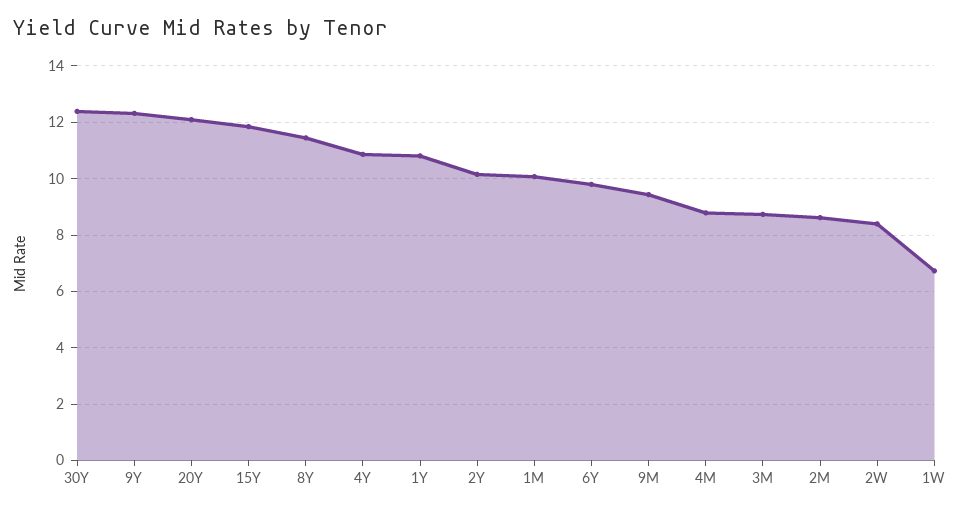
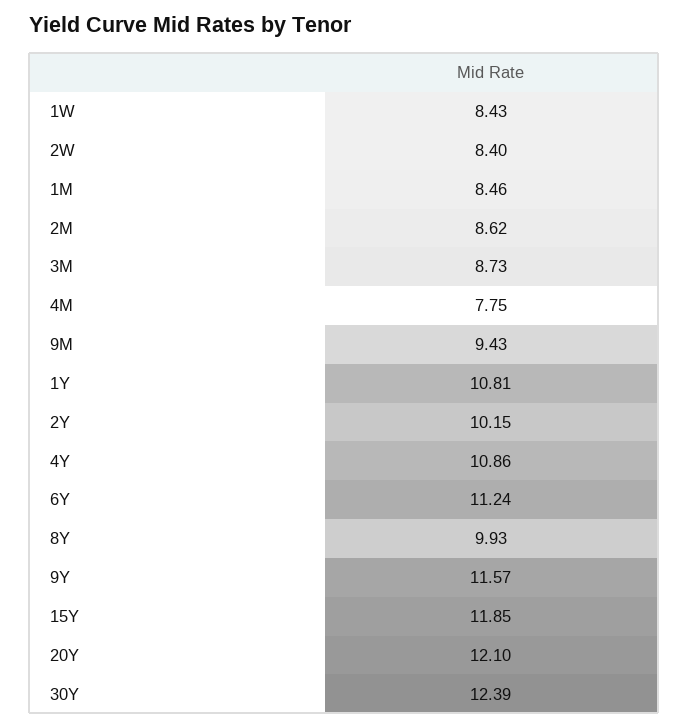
  {
    "30Y": 12.39,
-   "9Y": 12.25,
+   "9Y": 11.57,
    "20Y": 12.1,
    "15Y": 11.85,
-   "8Y": 11.5,
+   "8Y": 9.93,
    "4Y": 10.86,
    "1Y": 10.81,
    "2Y": 10.15,
-   "1M": 10,
+   "1M": 8.46,
-   "6Y": 9.75,
+   "6Y": 11.24,
    "9M": 9.43,
-   "4M": 8.75,
+   "4M": 7.75,
    "3M": 8.73,
    "2M": 8.62,
    "2W": 8.4,
-   "1W": 6.75
+   "1W": 8.43
  }

